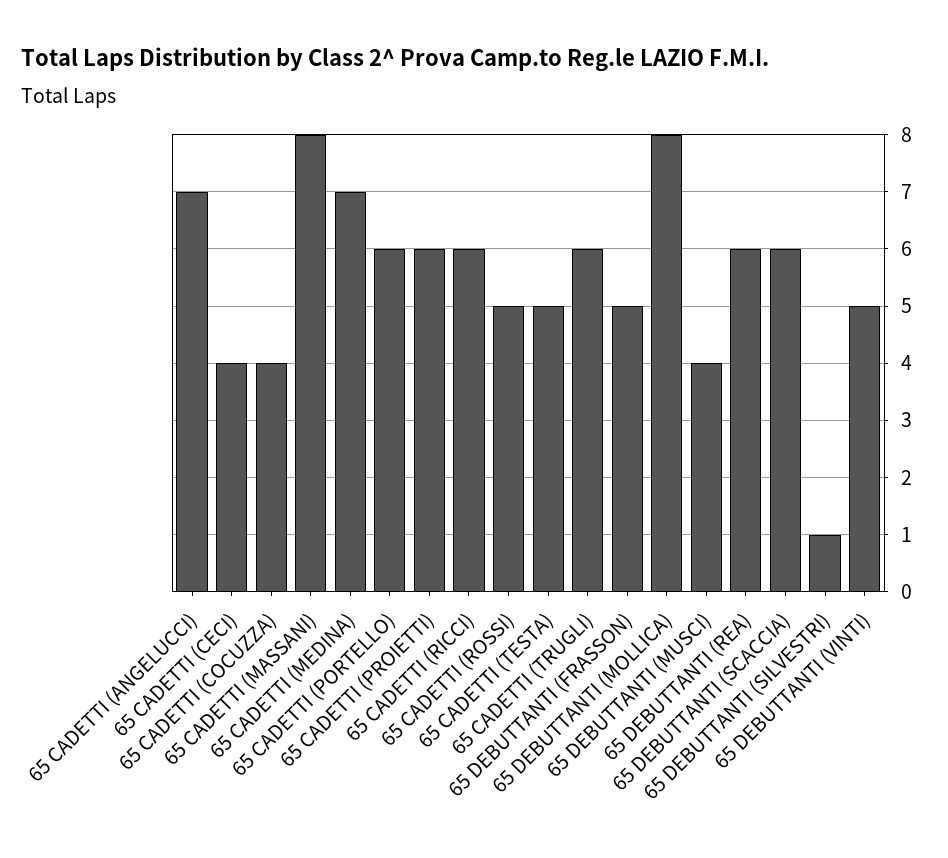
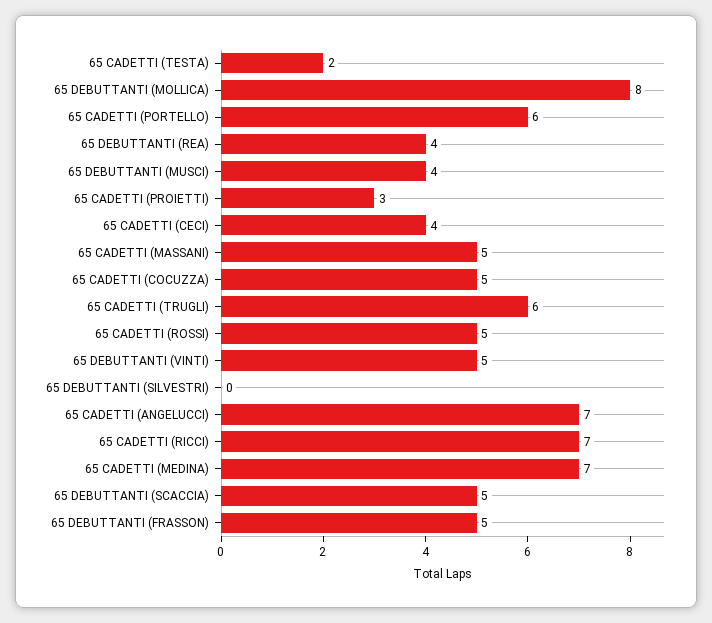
  {
    "65 CADETTI (ANGELUCCI)": 7,
    "65 CADETTI (CECI)": 4,
-   "65 CADETTI (COCUZZA)": 4,
+   "65 CADETTI (COCUZZA)": 5,
-   "65 CADETTI (MASSANI)": 8,
+   "65 CADETTI (MASSANI)": 5,
    "65 CADETTI (MEDINA)": 7,
    "65 CADETTI (PORTELLO)": 6,
-   "65 CADETTI (PROIETTI)": 6,
+   "65 CADETTI (PROIETTI)": 3,
-   "65 CADETTI (RICCI)": 6,
+   "65 CADETTI (RICCI)": 7,
    "65 CADETTI (ROSSI)": 5,
-   "65 CADETTI (TESTA)": 5,
+   "65 CADETTI (TESTA)": 2,
    "65 CADETTI (TRUGLI)": 6,
    "65 DEBUTTANTI (FRASSON)": 5,
    "65 DEBUTTANTI (MOLLICA)": 8,
    "65 DEBUTTANTI (MUSCI)": 4,
-   "65 DEBUTTANTI (REA)": 6,
+   "65 DEBUTTANTI (REA)": 4,
-   "65 DEBUTTANTI (SCACCIA)": 6,
+   "65 DEBUTTANTI (SCACCIA)": 5,
-   "65 DEBUTTANTI (SILVESTRI)": 1,
+   "65 DEBUTTANTI (SILVESTRI)": 0,
    "65 DEBUTTANTI (VINTI)": 5
  }

